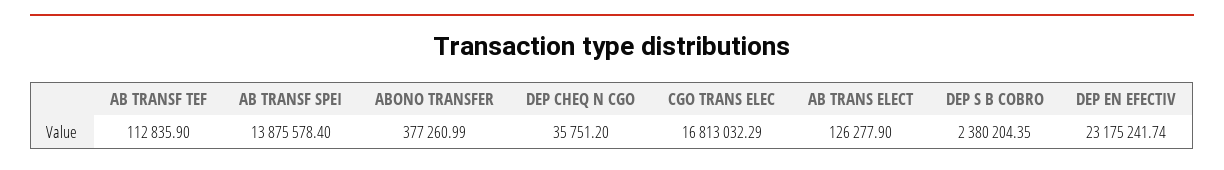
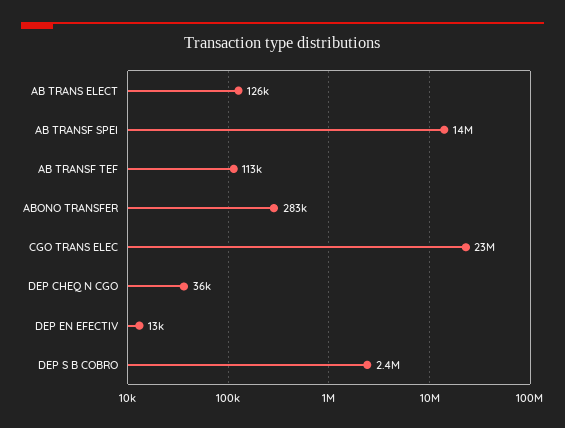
  {
    "AB TRANSF TEF": 112835.9,
    "AB TRANSF SPEI": 13875578.4,
-   "ABONO TRANSFER": 377260.99,
+   "ABONO TRANSFER": 283000,
    "DEP CHEQ N CGO": 35751.2,
-   "CGO TRANS ELEC": 16813032.29,
+   "CGO TRANS ELEC": 23000000,
    "AB TRANS ELECT": 126277.9,
    "DEP S B COBRO": 2380204.35,
-   "DEP EN EFECTIV": 23175241.74
+   "DEP EN EFECTIV": 13000
  }

